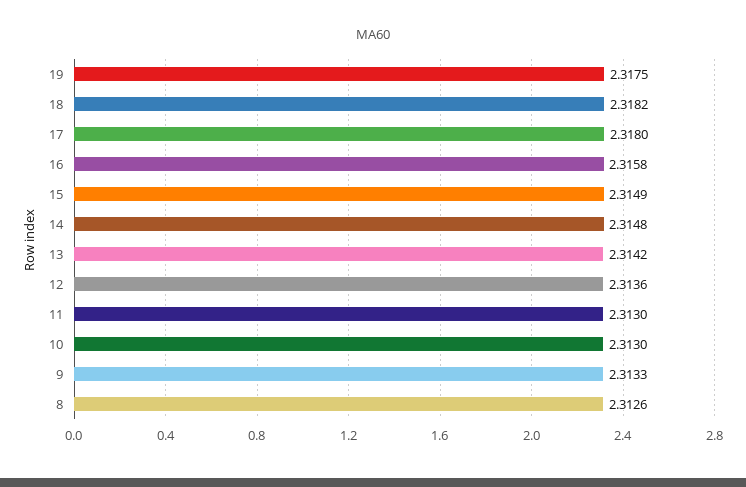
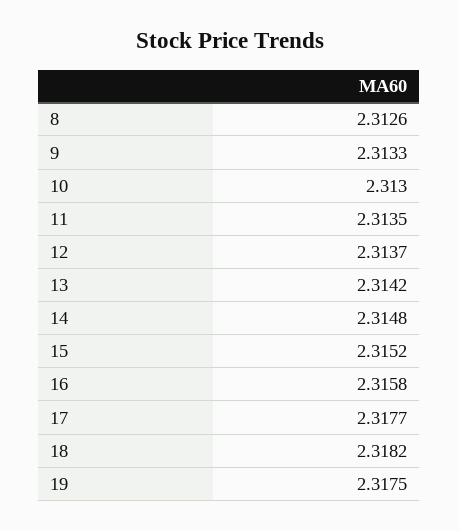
  {
    "19": 2.3175,
    "18": 2.3182,
-   "17": 2.318,
+   "17": 2.3177,
    "16": 2.3158,
-   "15": 2.3149,
+   "15": 2.3152,
    "14": 2.3148,
    "13": 2.3142,
-   "12": 2.3136,
+   "12": 2.3137,
-   "11": 2.313,
+   "11": 2.3135,
    "10": 2.313,
    "9": 2.3133,
    "8": 2.3126
  }

